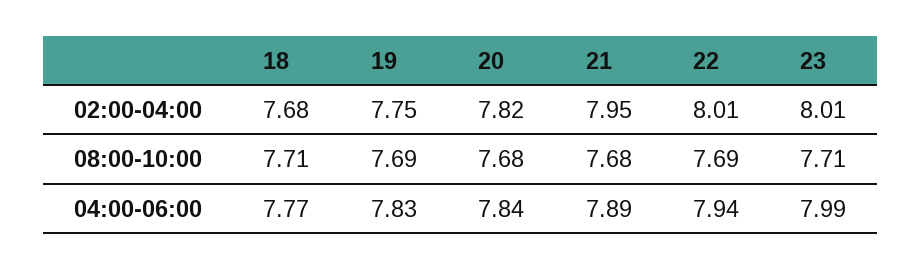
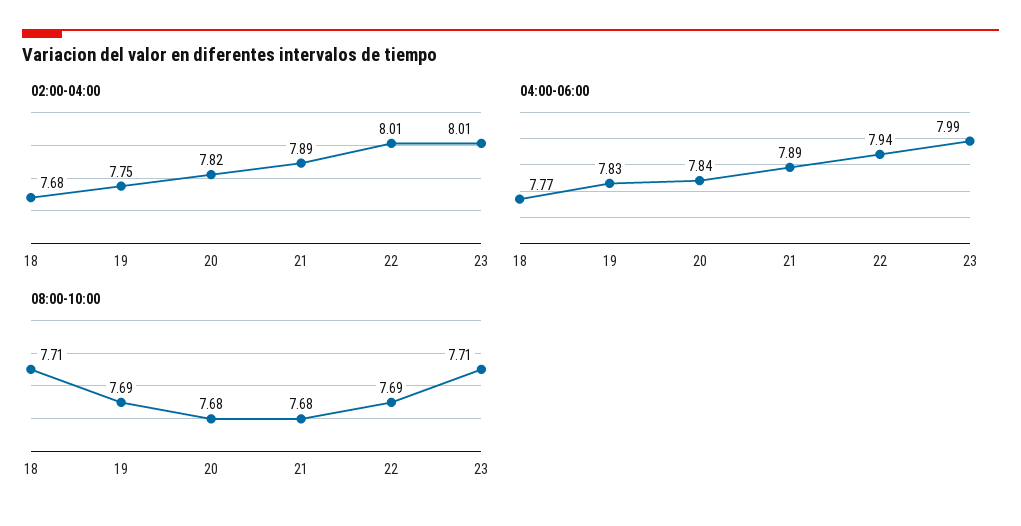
  {
    "02:00-04:00": {
      "18": 7.68,
      "19": 7.75,
      "20": 7.82,
-     "21": 7.95,
+     "21": 7.89,
      "22": 8.01,
      "23": 8.01
    },
    "08:00-10:00": {
      "18": 7.71,
      "19": 7.69,
      "20": 7.68,
      "21": 7.68,
      "22": 7.69,
      "23": 7.71
    },
    "04:00-06:00": {
      "18": 7.77,
      "19": 7.83,
      "20": 7.84,
      "21": 7.89,
      "22": 7.94,
      "23": 7.99
    }
  }

